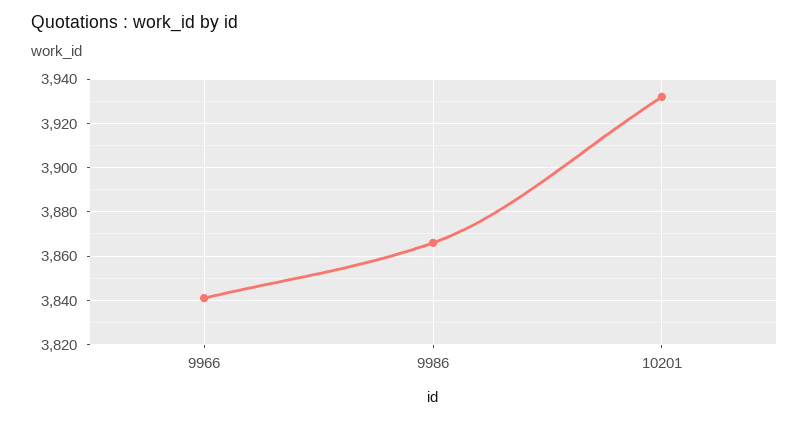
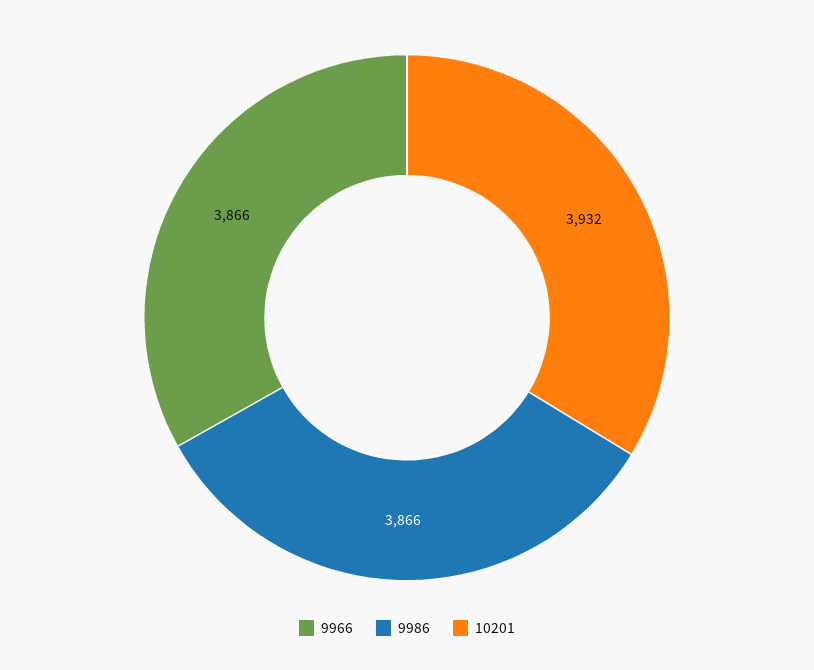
  {
-   "9966": 3840,
+   "9966": 3866,
    "9986": 3866,
    "10201": 3932
  }

